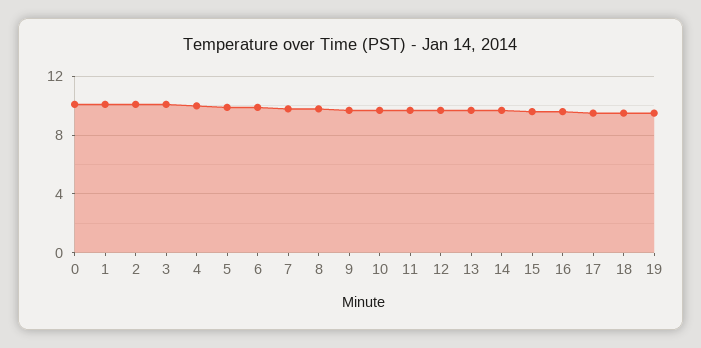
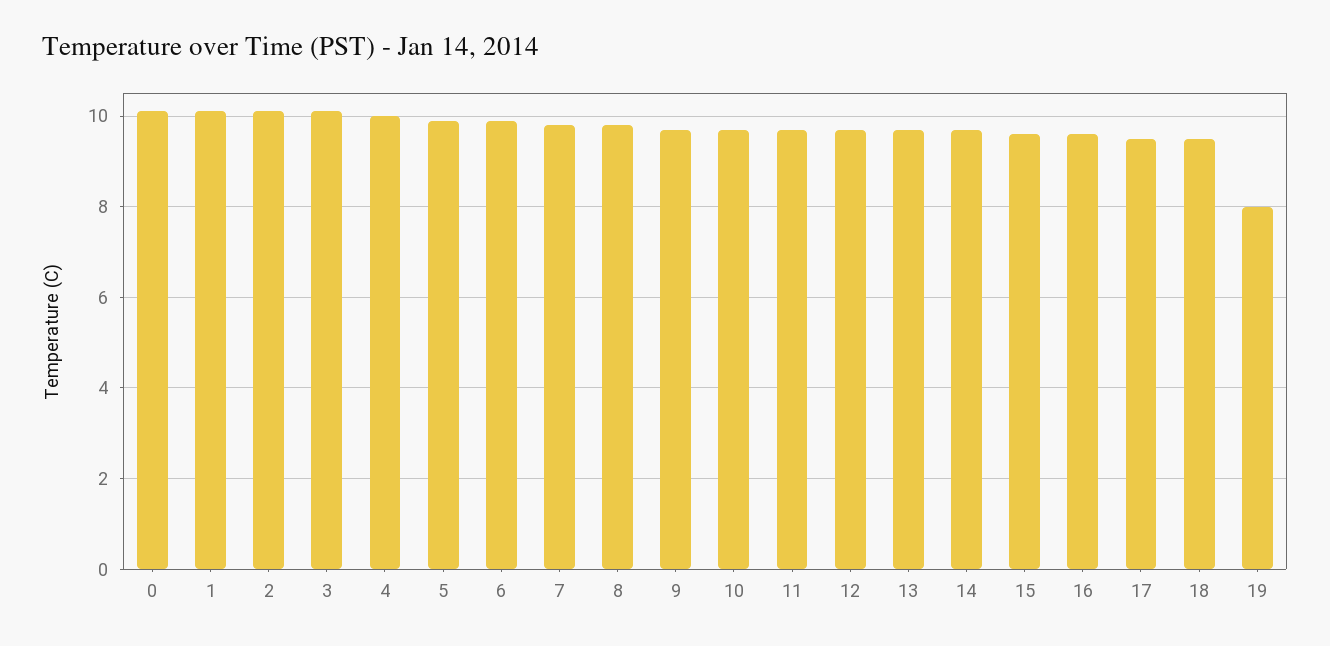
  {
    "0": 10,
    "1": 10,
    "2": 10,
    "3": 10,
    "4": 10,
    "5": 10,
    "6": 10,
    "7": 10,
    "8": 10,
    "9": 9.5,
    "10": 9.5,
    "11": 9.5,
    "12": 9.5,
    "13": 9.5,
    "14": 9.5,
    "15": 9.5,
    "16": 9.5,
    "17": 9.5,
    "18": 9.5,
-   "19": 9.5
+   "19": 8
  }

